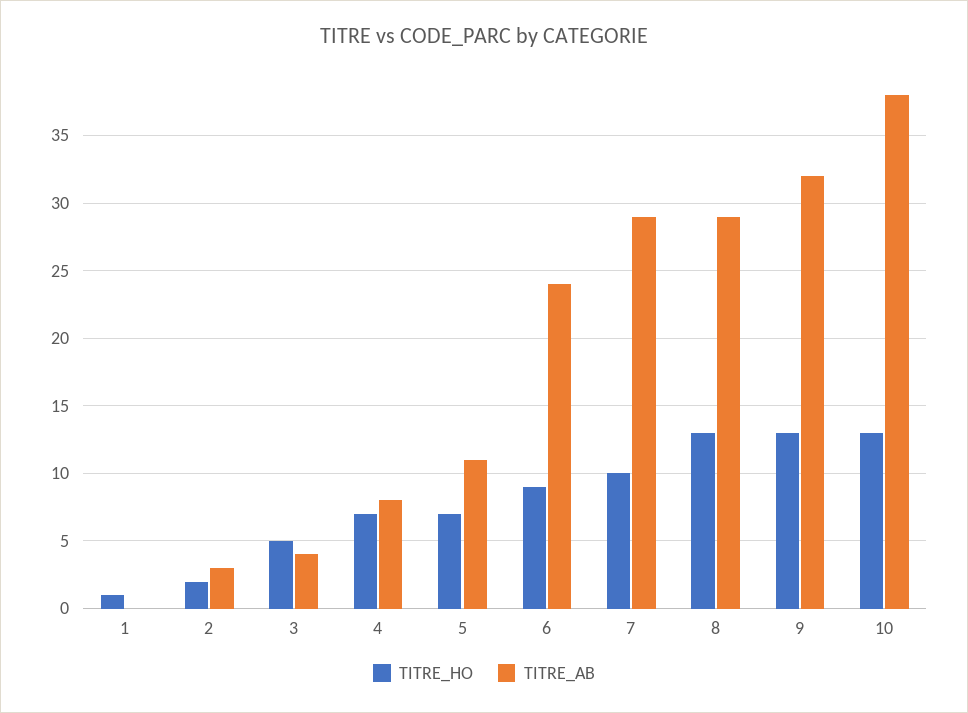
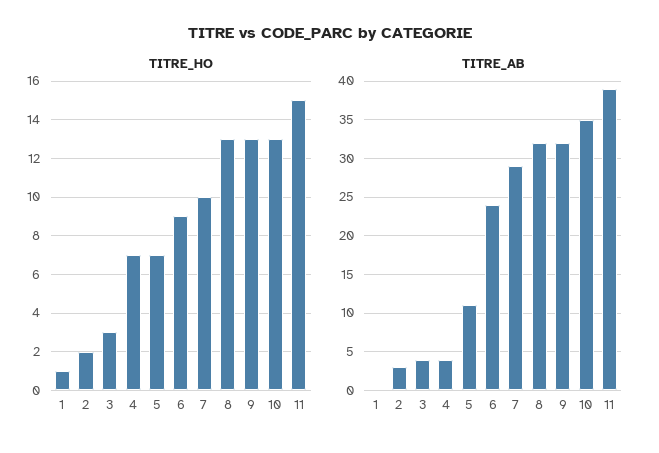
  {
    "TITRE_HO": {
      "1": 1,
      "2": 2,
-     "3": 5,
+     "3": 3,
      "4": 7,
      "5": 7,
      "6": 9,
      "7": 10,
      "8": 13,
      "9": 13,
-     "10": 13
+     "10": 13,
+     "11": 15
    },
    "TITRE_AB": {
      "1": 0,
      "2": 3,
      "3": 4,
-     "4": 8,
+     "4": 4,
      "5": 11,
      "6": 24,
      "7": 29,
-     "8": 29,
+     "8": 32,
      "9": 32,
-     "10": 38
+     "10": 35,
+     "11": 39
    }
  }

